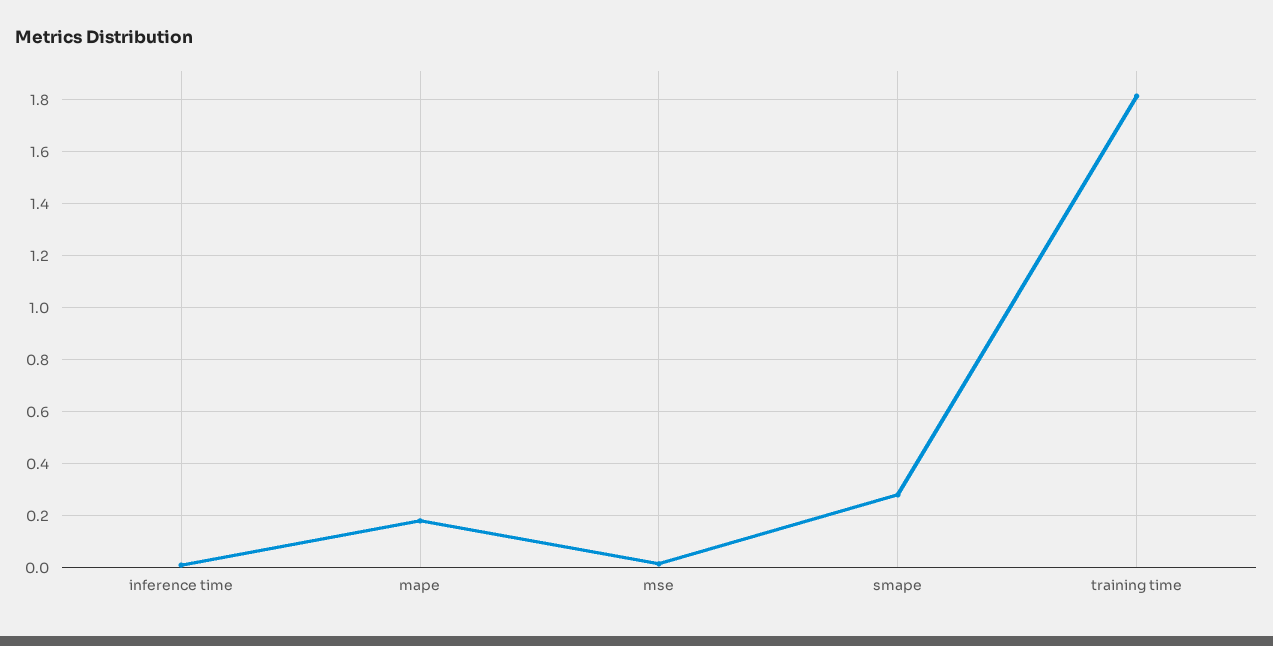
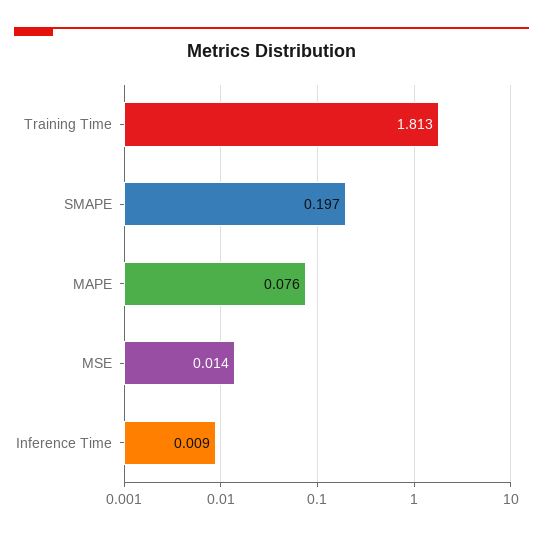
  {
    "inference time": 0.009,
-   "mape": 0.175,
+   "mape": 0.076,
    "mse": 0.014,
-   "smape": 0.275,
+   "smape": 0.197,
    "training time": 1.813
  }

